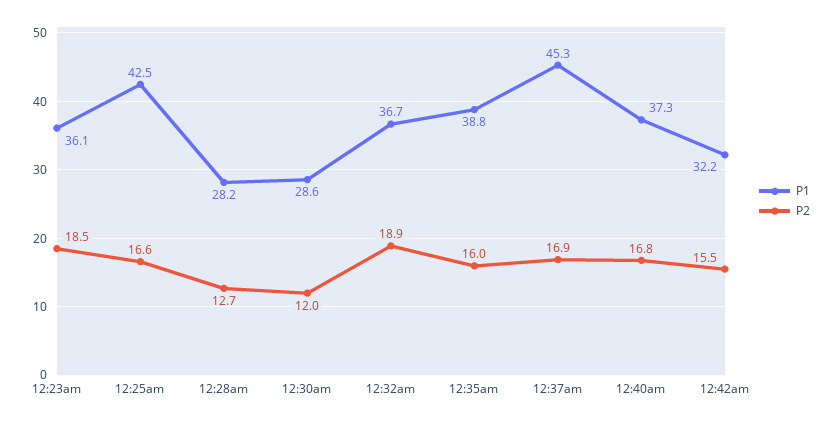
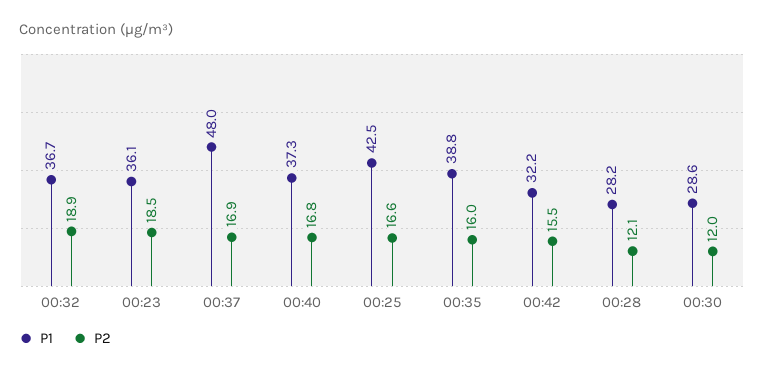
  {
    "P1": {
      "12:23am": 36.1,
      "12:25am": 42.5,
      "12:28am": 28.2,
      "12:30am": 28.6,
      "12:32am": 36.7,
      "12:35am": 38.8,
-     "12:37am": 45.3,
+     "12:37am": 48,
      "12:40am": 37.3,
      "12:42am": 32.2
    },
    "P2": {
      "12:23am": 18.5,
      "12:25am": 16.6,
-     "12:28am": 12.7,
+     "12:28am": 12.1,
      "12:30am": 12,
      "12:32am": 18.9,
      "12:35am": 16,
      "12:37am": 16.9,
      "12:40am": 16.8,
      "12:42am": 15.5
    }
  }

